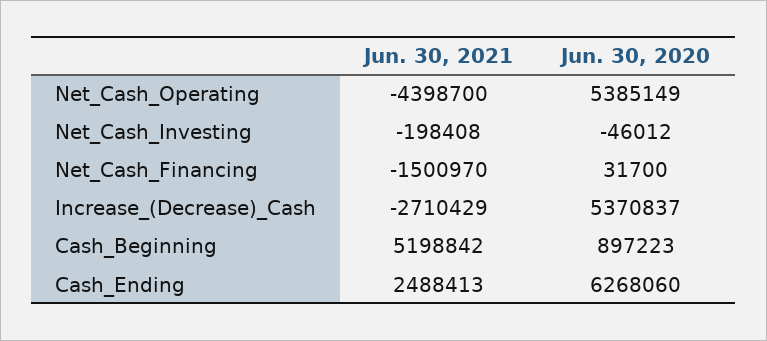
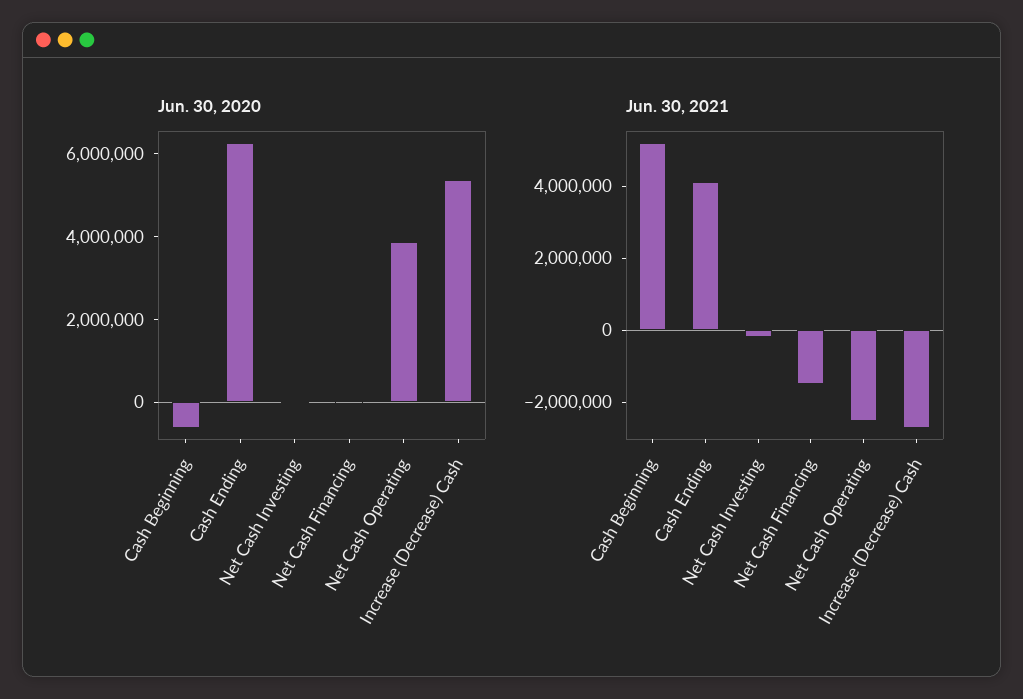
  {
    "Jun. 30, 2021": {
-     "Net_Cash_Operating": -4398700,
+     "Net_Cash_Operating": -2500000,
      "Net_Cash_Investing": -198408,
      "Net_Cash_Financing": -1500970,
      "Increase_(Decrease)_Cash": -2710429,
      "Cash_Beginning": 5198842,
-     "Cash_Ending": 2488413
+     "Cash_Ending": 4000000
    },
    "Jun. 30, 2020": {
-     "Net_Cash_Operating": 5385149,
+     "Net_Cash_Operating": 4000000,
      "Net_Cash_Investing": -46012,
      "Net_Cash_Financing": 31700,
      "Increase_(Decrease)_Cash": 5370837,
-     "Cash_Beginning": 897223,
+     "Cash_Beginning": -500000,
      "Cash_Ending": 6268060
    }
  }

